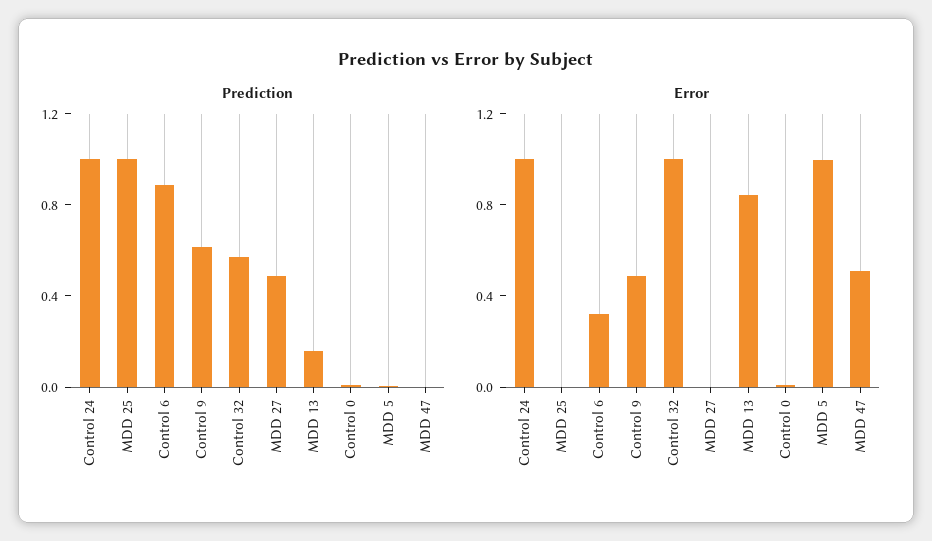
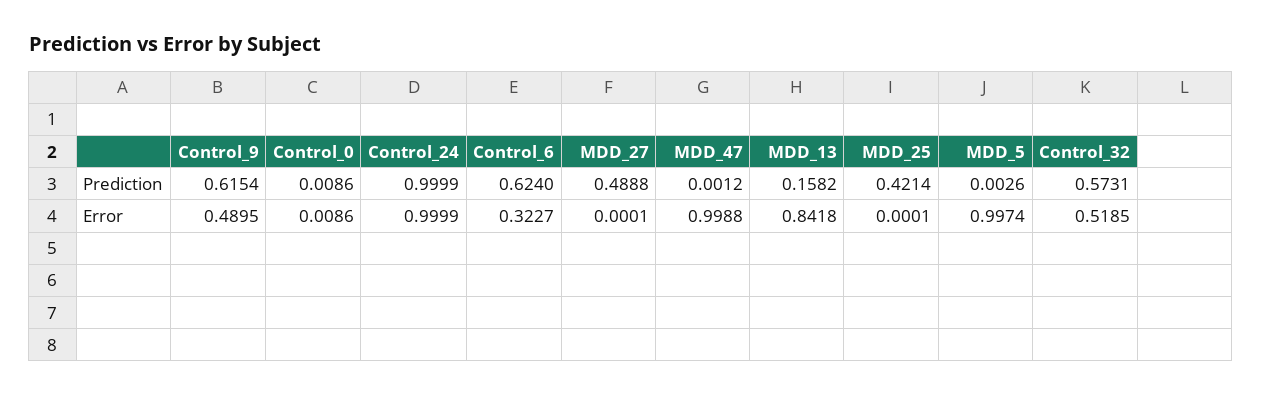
  {
    "Prediction": {
      "Control 24": 0.9999,
-     "MDD 25": 1,
+     "MDD 25": 0.4214,
-     "Control 6": 0.9,
+     "Control 6": 0.624,
      "Control 9": 0.6154,
      "Control 32": 0.5731,
      "MDD 27": 0.4888,
      "MDD 13": 0.1582,
      "Control 0": 0.0086,
      "MDD 5": 0.0026,
      "MDD 47": 0.0012
    },
    "Error": {
      "Control 24": 0.9999,
      "MDD 25": 0.0001,
      "Control 6": 0.3227,
      "Control 9": 0.4895,
-     "Control 32": 1,
+     "Control 32": 0.5185,
      "MDD 27": 0.0001,
      "MDD 13": 0.8418,
      "Control 0": 0.0086,
      "MDD 5": 0.9974,
-     "MDD 47": 0.5
+     "MDD 47": 0.9988
    }
  }

